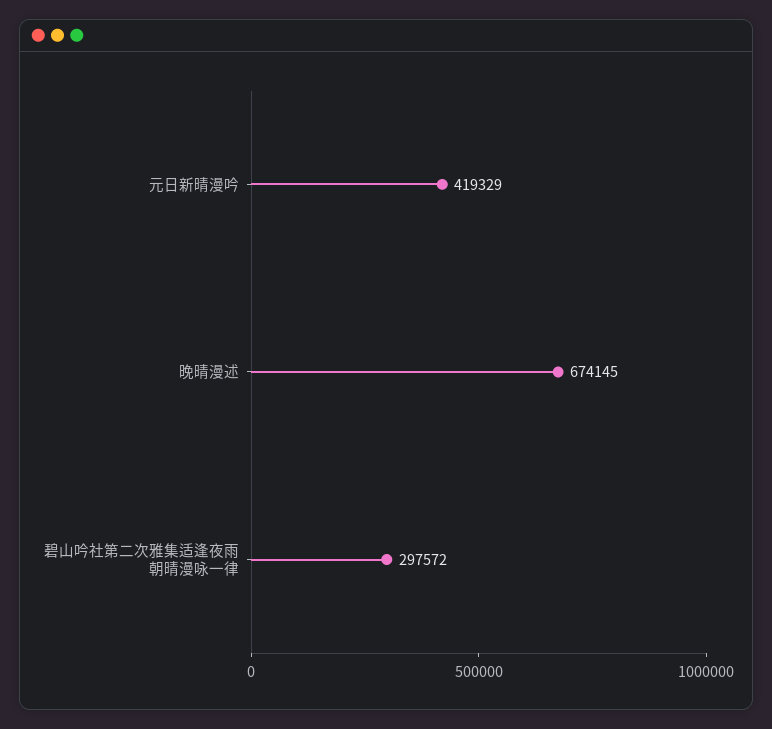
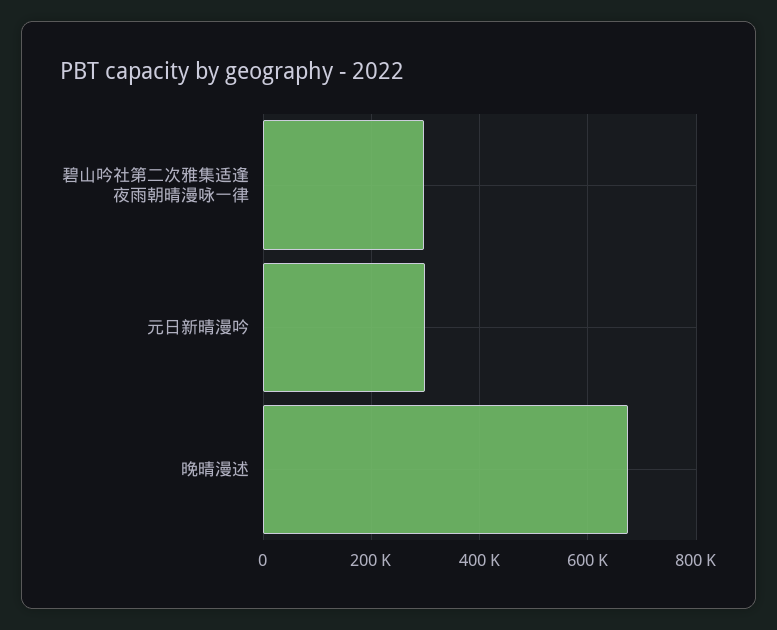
  {
-   "元日新晴漫吟": 419329,
+   "元日新晴漫吟": 300000,
    "晚晴漫述": 674145,
    "碧山吟社第二次雅集适逢夜雨朝晴漫咏一律": 297572
  }

